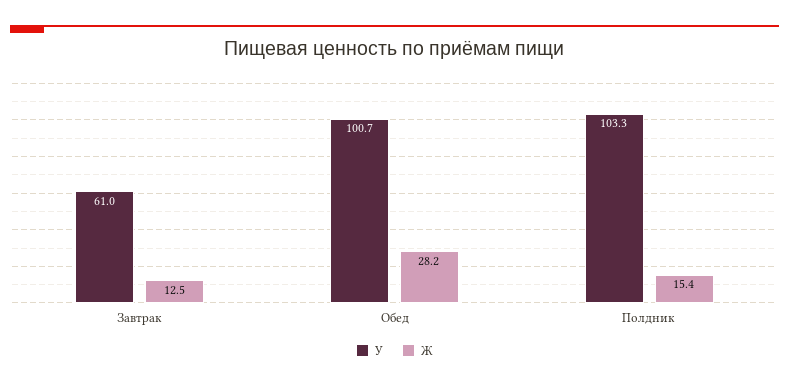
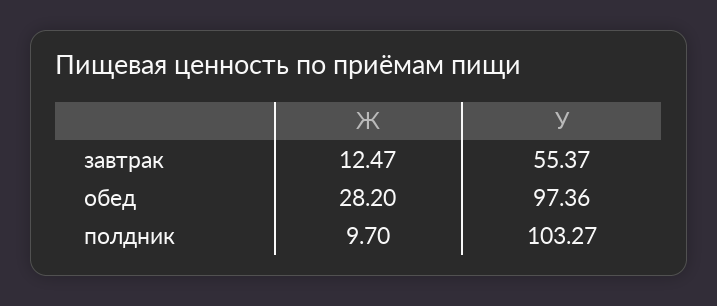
  {
    "У": {
-     "Завтрак": 61,
+     "Завтрак": 55.37,
-     "Обед": 100.7,
+     "Обед": 97.36,
      "Полдник": 103.27
    },
    "Ж": {
      "Завтрак": 12.47,
      "Обед": 28.2,
-     "Полдник": 15.4
+     "Полдник": 9.7
    }
  }

